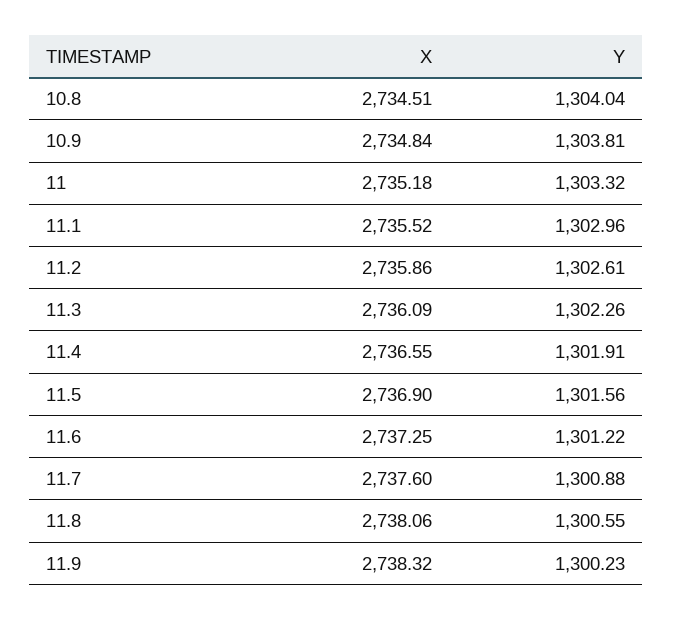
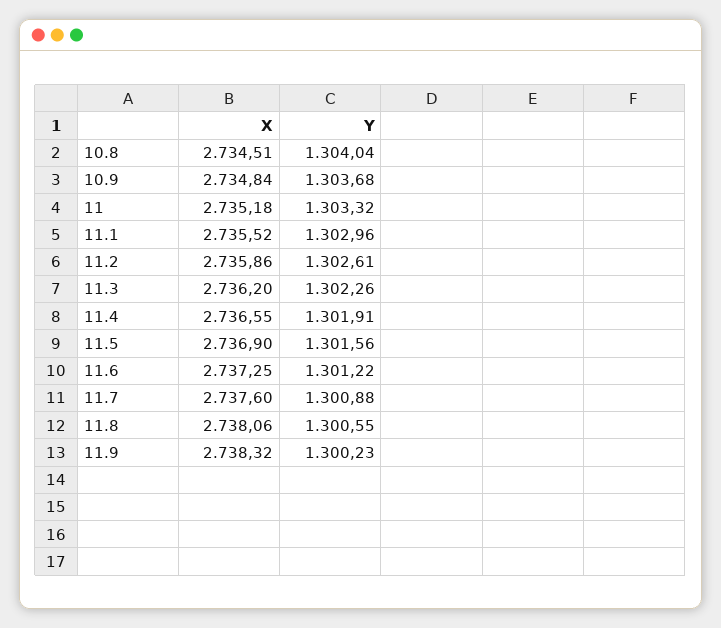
  {
    "X": {
      "10.8": 2734.51,
      "10.9": 2734.84,
      "11": 2735.18,
      "11.1": 2735.52,
      "11.2": 2735.86,
-     "11.3": 2736.09,
+     "11.3": 2736.2,
      "11.4": 2736.55,
      "11.5": 2736.9,
      "11.6": 2737.25,
      "11.7": 2737.6,
      "11.8": 2738.06,
      "11.9": 2738.32
    },
    "Y": {
      "10.8": 1304.04,
-     "10.9": 1303.81,
+     "10.9": 1303.68,
      "11": 1303.32,
      "11.1": 1302.96,
      "11.2": 1302.61,
      "11.3": 1302.26,
      "11.4": 1301.91,
      "11.5": 1301.56,
      "11.6": 1301.22,
      "11.7": 1300.88,
      "11.8": 1300.55,
      "11.9": 1300.23
    }
  }

